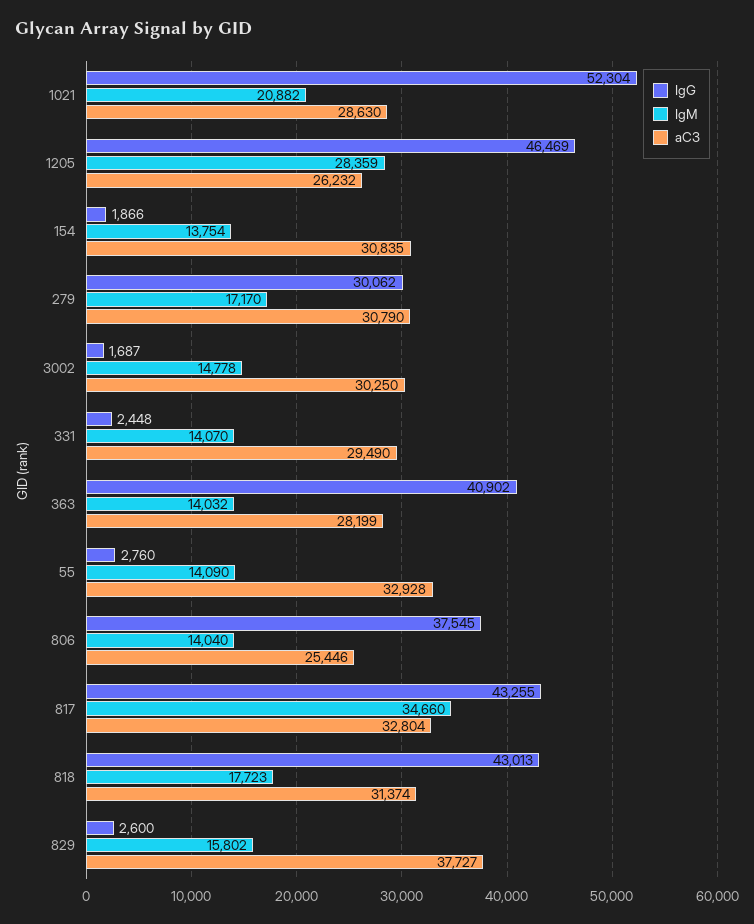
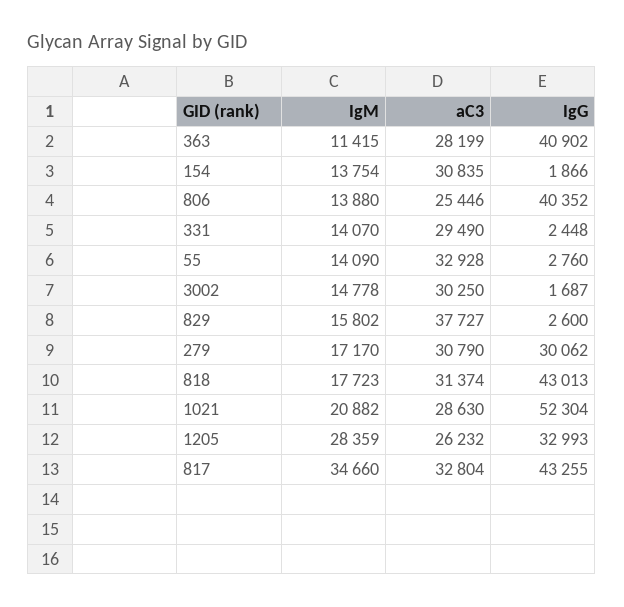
  {
    "IgG": {
      "1021": 52304,
-     "1205": 46469,
+     "1205": 32993,
      "154": 1866,
      "279": 30062,
      "3002": 1687,
      "331": 2448,
      "363": 40902,
      "55": 2760,
-     "806": 37545,
+     "806": 40352,
      "817": 43255,
      "818": 43013,
      "829": 2600
    },
    "IgM": {
      "1021": 20882,
      "1205": 28359,
      "154": 13754,
      "279": 17170,
      "3002": 14778,
      "331": 14070,
-     "363": 14032,
+     "363": 11415,
      "55": 14090,
-     "806": 14040,
+     "806": 13880,
      "817": 34660,
      "818": 17723,
      "829": 15802
    },
    "aC3": {
      "1021": 28630,
      "1205": 26232,
      "154": 30835,
      "279": 30790,
      "3002": 30250,
      "331": 29490,
      "363": 28199,
      "55": 32928,
      "806": 25446,
      "817": 32804,
      "818": 31374,
      "829": 37727
    }
  }

